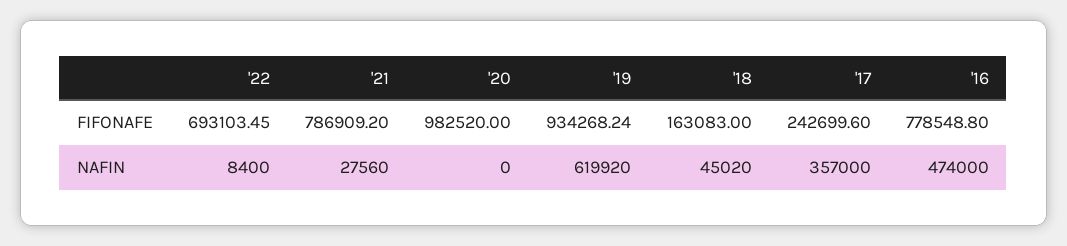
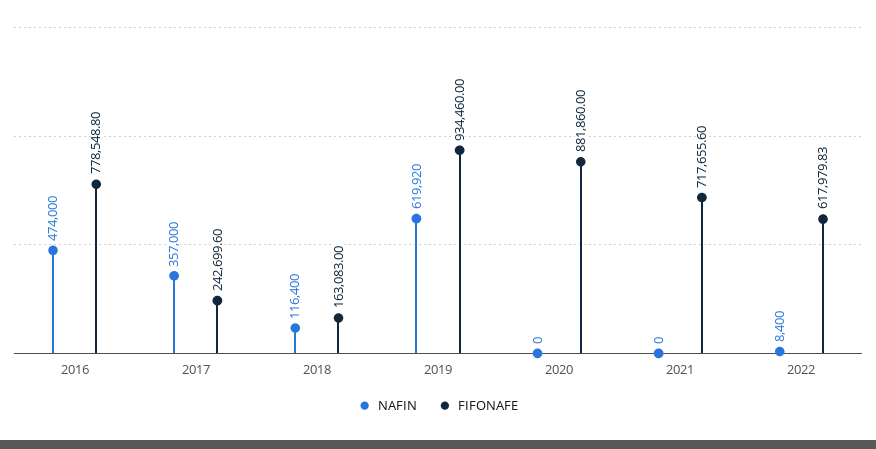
  {
    "FIFONAFE": {
-     "'22": 693103.45,
+     "'22": 617979.83,
-     "'21": 786909.2,
+     "'21": 717655.6,
-     "'20": 982520,
+     "'20": 881860,
-     "'19": 934268.24,
+     "'19": 934460,
      "'18": 163083,
      "'17": 242699.6,
      "'16": 778548.8
    },
    "NAFIN": {
      "'22": 8400,
-     "'21": 27560,
+     "'21": 0,
      "'20": 0,
      "'19": 619920,
-     "'18": 45020,
+     "'18": 116400,
      "'17": 357000,
      "'16": 474000
    }
  }

